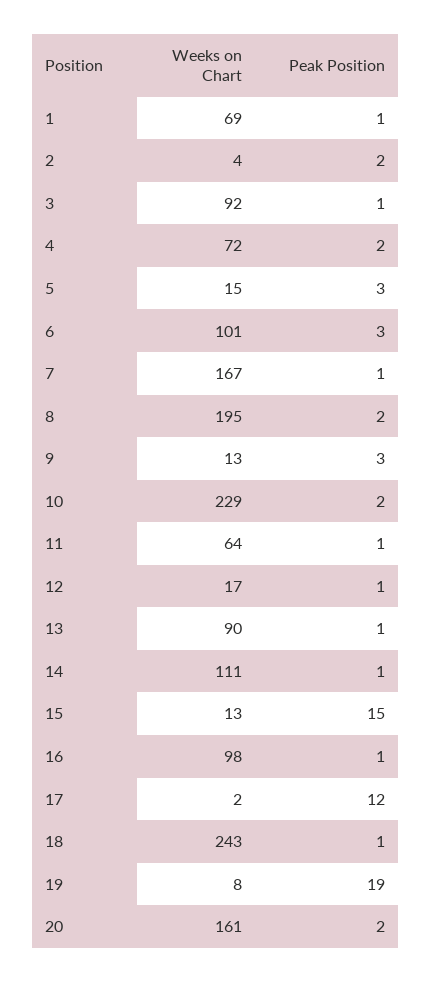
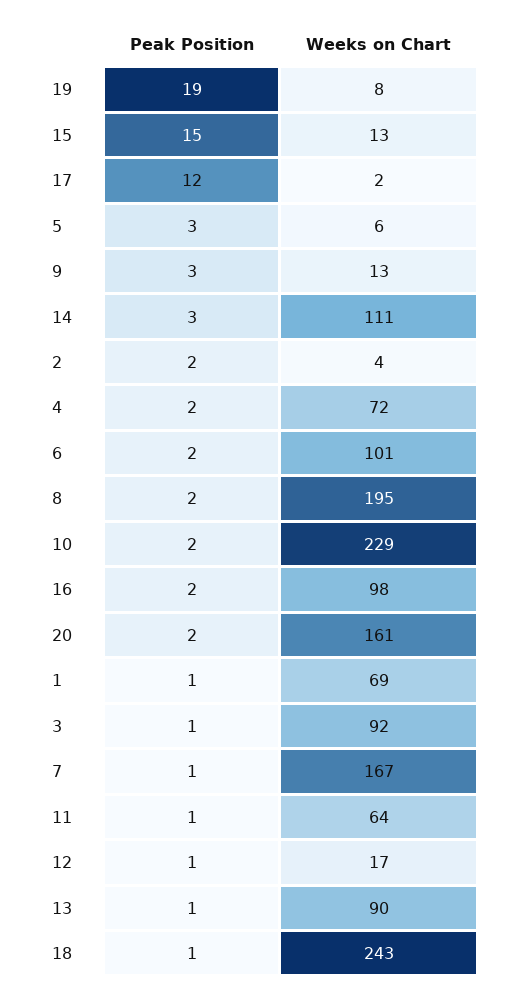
  {
    "Weeks on Chart": {
      "1": 69,
      "2": 4,
      "3": 92,
      "4": 72,
-     "5": 15,
+     "5": 6,
      "6": 101,
      "7": 167,
      "8": 195,
      "9": 13,
      "10": 229,
      "11": 64,
      "12": 17,
      "13": 90,
      "14": 111,
      "15": 13,
      "16": 98,
      "17": 2,
      "18": 243,
      "19": 8,
      "20": 161
    },
    "Peak Position": {
      "1": 1,
      "2": 2,
      "3": 1,
      "4": 2,
      "5": 3,
-     "6": 3,
+     "6": 2,
      "7": 1,
      "8": 2,
      "9": 3,
      "10": 2,
      "11": 1,
      "12": 1,
      "13": 1,
-     "14": 1,
+     "14": 3,
      "15": 15,
-     "16": 1,
+     "16": 2,
      "17": 12,
      "18": 1,
      "19": 19,
      "20": 2
    }
  }

